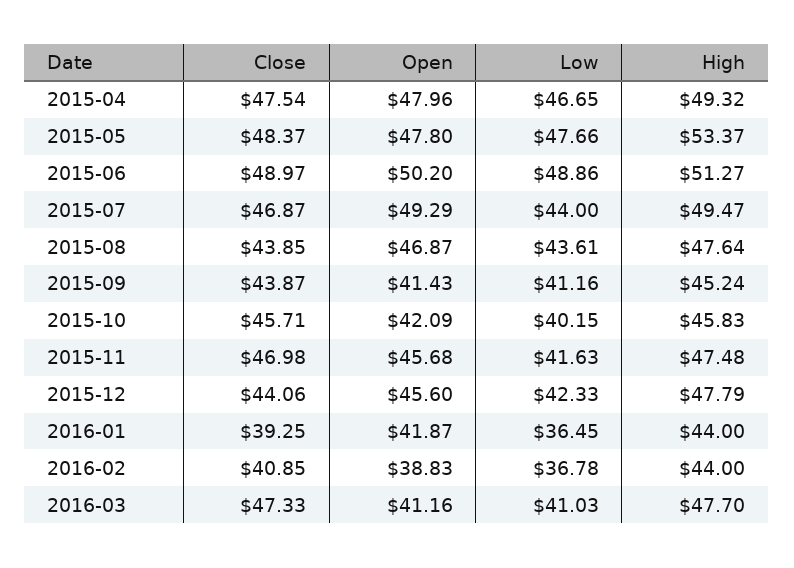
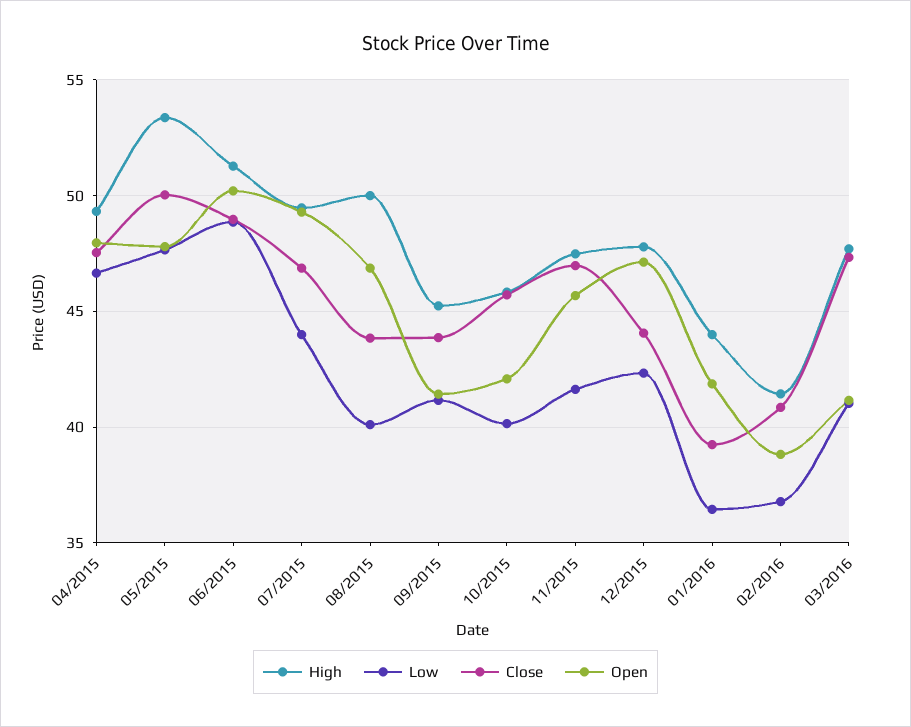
  {
    "Close": {
      "2015-04": 47.54,
-     "2015-05": 48.37,
+     "2015-05": 50,
      "2015-06": 48.97,
      "2015-07": 46.87,
      "2015-08": 43.85,
      "2015-09": 43.87,
      "2015-10": 45.71,
      "2015-11": 46.98,
      "2015-12": 44.06,
      "2016-01": 39.25,
      "2016-02": 40.85,
      "2016-03": 47.33
    },
    "Open": {
      "2015-04": 47.96,
      "2015-05": 47.8,
      "2015-06": 50.2,
      "2015-07": 49.29,
      "2015-08": 46.87,
      "2015-09": 41.43,
      "2015-10": 42.09,
      "2015-11": 45.68,
-     "2015-12": 45.6,
+     "2015-12": 47,
      "2016-01": 41.87,
      "2016-02": 38.83,
      "2016-03": 41.16
    },
    "Low": {
      "2015-04": 46.65,
      "2015-05": 47.66,
      "2015-06": 48.86,
      "2015-07": 44,
-     "2015-08": 43.61,
+     "2015-08": 40,
      "2015-09": 41.16,
      "2015-10": 40.15,
      "2015-11": 41.63,
      "2015-12": 42.33,
      "2016-01": 36.45,
      "2016-02": 36.78,
      "2016-03": 41.03
    },
    "High": {
      "2015-04": 49.32,
      "2015-05": 53.37,
      "2015-06": 51.27,
      "2015-07": 49.47,
-     "2015-08": 47.64,
+     "2015-08": 50,
      "2015-09": 45.24,
      "2015-10": 45.83,
      "2015-11": 47.48,
      "2015-12": 47.79,
      "2016-01": 44,
-     "2016-02": 44,
+     "2016-02": 41.5,
      "2016-03": 47.7
    }
  }

